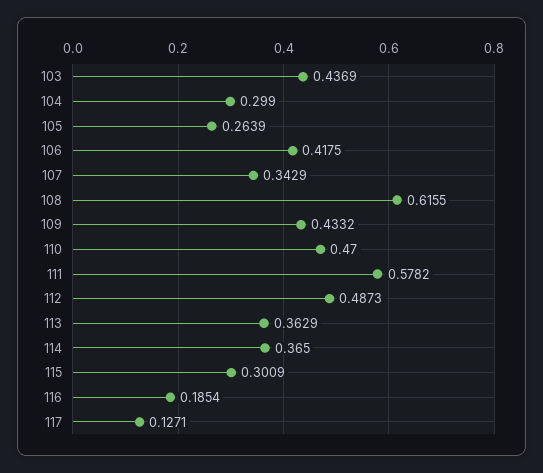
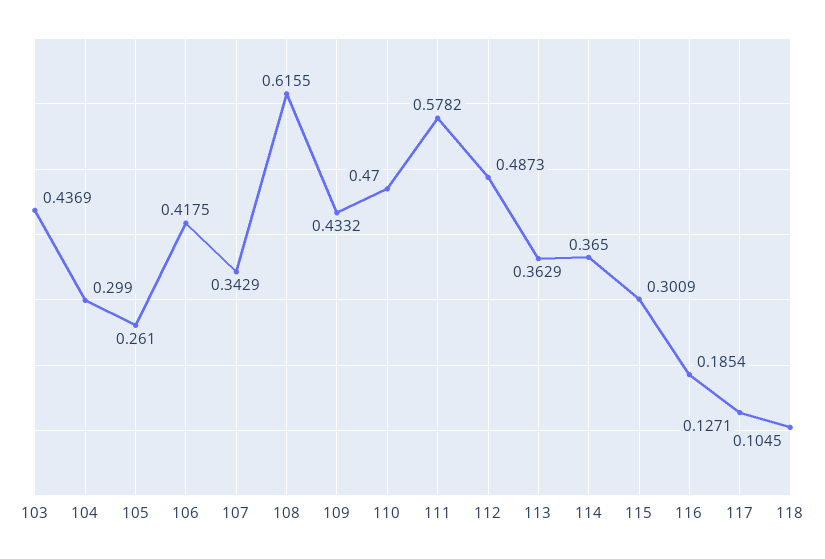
  {
    "103": 0.4369,
    "104": 0.299,
-   "105": 0.2639,
+   "105": 0.261,
    "106": 0.4175,
    "107": 0.3429,
    "108": 0.6155,
    "109": 0.4332,
    "110": 0.47,
    "111": 0.5782,
    "112": 0.4873,
    "113": 0.3629,
    "114": 0.365,
    "115": 0.3009,
    "116": 0.1854,
-   "117": 0.1271
+   "117": 0.1271,
+   "118": 0.1045
  }

